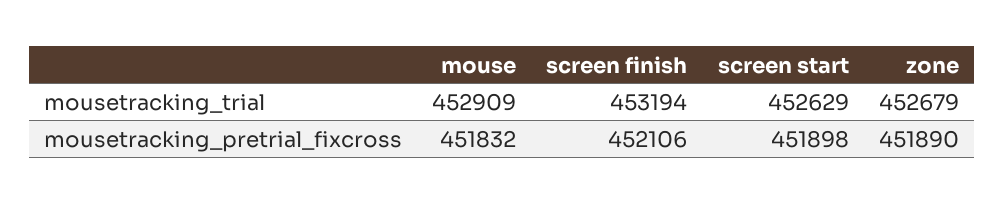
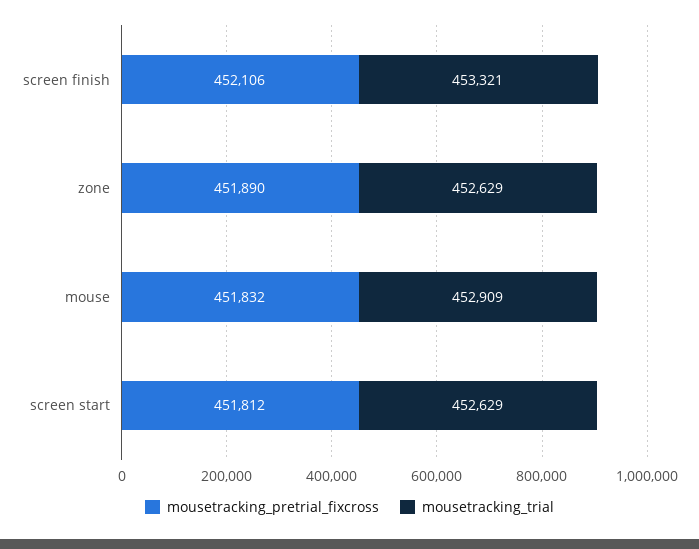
  {
    "mousetracking_trial": {
      "mouse": 452909,
-     "screen finish": 453194,
+     "screen finish": 453321,
      "screen start": 452629,
-     "zone": 452679
+     "zone": 452629
    },
    "mousetracking_pretrial_fixcross": {
      "mouse": 451832,
      "screen finish": 452106,
-     "screen start": 451898,
+     "screen start": 451812,
      "zone": 451890
    }
  }

